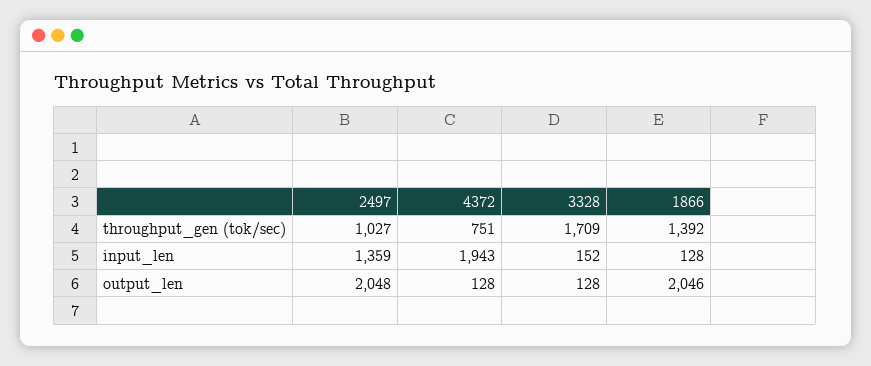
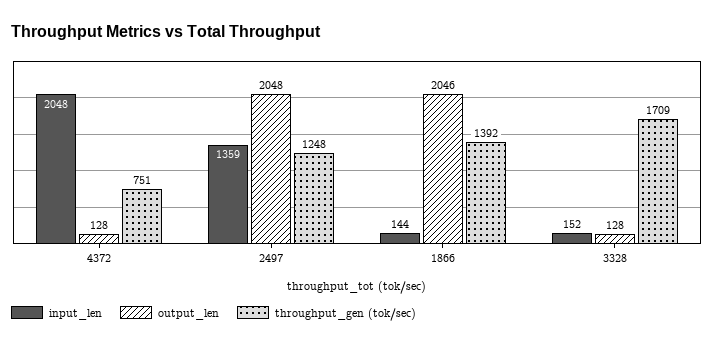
  {
    "throughput_gen (tok/sec)": {
-     "2497": 1027,
+     "2497": 1248,
      "4372": 751,
      "3328": 1709,
      "1866": 1392
    },
    "input_len": {
      "2497": 1359,
-     "4372": 1943,
+     "4372": 2048,
      "3328": 152,
-     "1866": 128
+     "1866": 144
    },
    "output_len": {
      "2497": 2048,
      "4372": 128,
      "3328": 128,
      "1866": 2046
    }
  }

